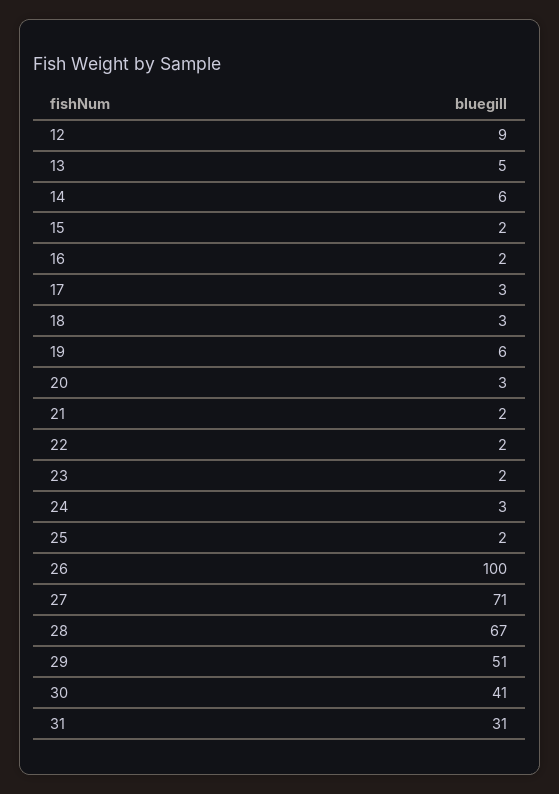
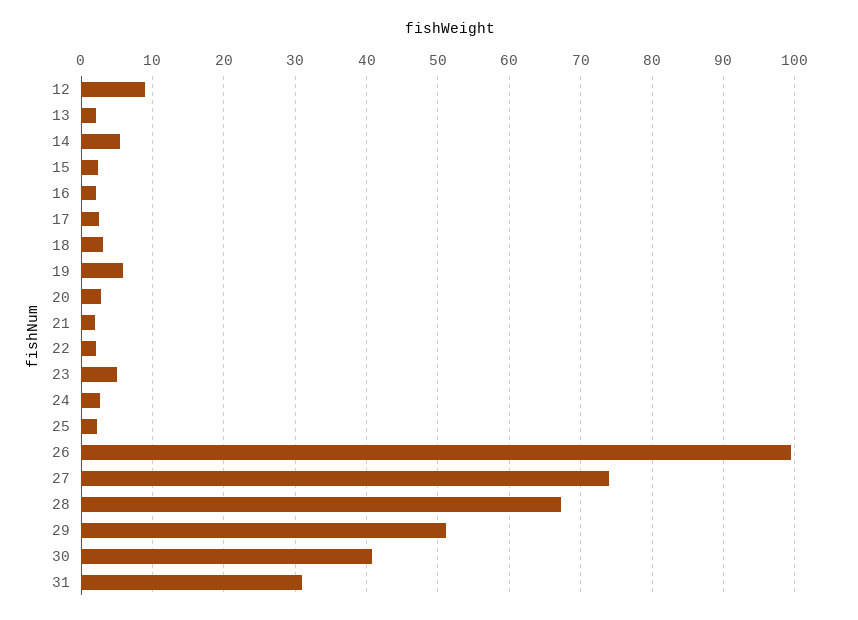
  {
    "12": 9,
-   "13": 5,
+   "13": 2,
    "14": 6,
    "15": 2,
    "16": 2,
    "17": 3,
    "18": 3,
    "19": 6,
    "20": 3,
    "21": 2,
    "22": 2,
-   "23": 2,
+   "23": 5,
    "24": 3,
    "25": 2,
    "26": 100,
-   "27": 71,
+   "27": 74,
    "28": 67,
    "29": 51,
    "30": 41,
    "31": 31
  }

